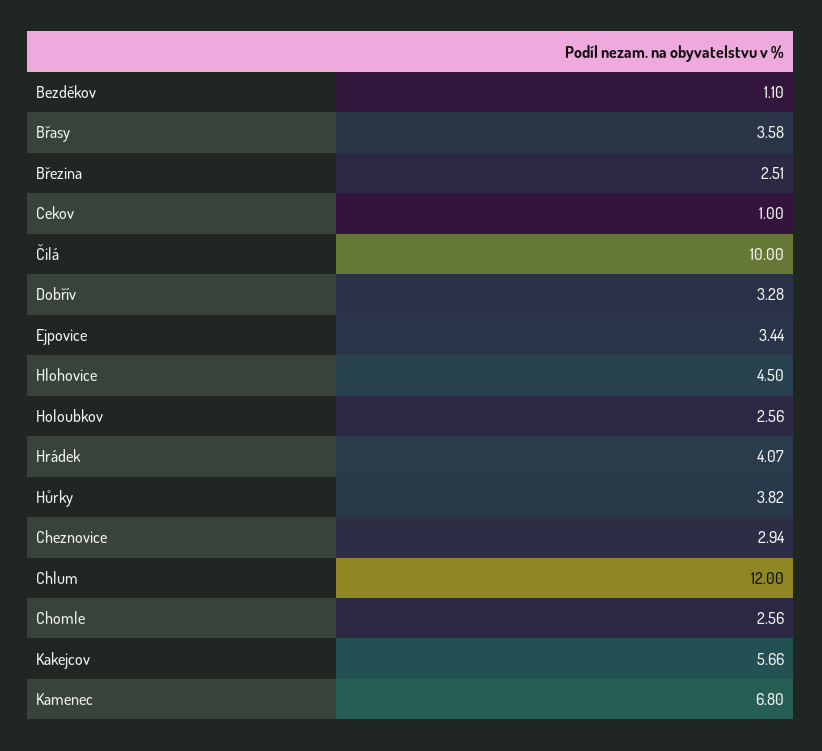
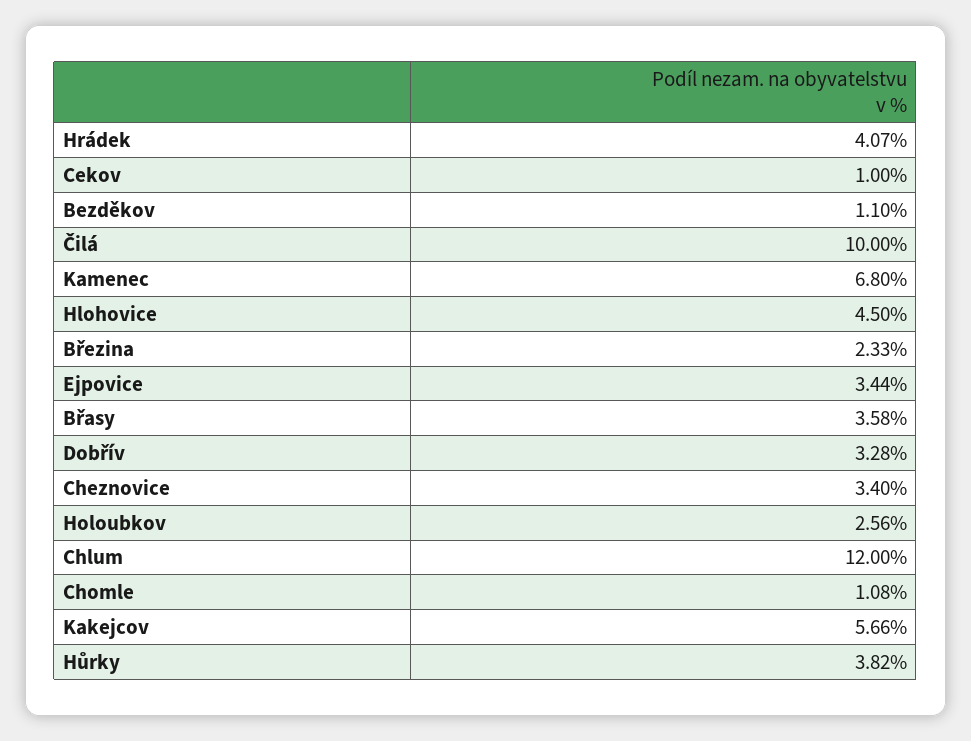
  {
    "Bezděkov": 1.1,
    "Břasy": 3.58,
-   "Březina": 2.51,
+   "Březina": 2.33,
    "Cekov": 1,
    "Čilá": 10,
    "Dobřív": 3.28,
    "Ejpovice": 3.44,
    "Hlohovice": 4.5,
    "Holoubkov": 2.56,
    "Hrádek": 4.07,
    "Hůrky": 3.82,
-   "Cheznovice": 2.94,
+   "Cheznovice": 3.4,
    "Chlum": 12,
-   "Chomle": 2.56,
+   "Chomle": 1.08,
    "Kakejcov": 5.66,
    "Kamenec": 6.8
  }

